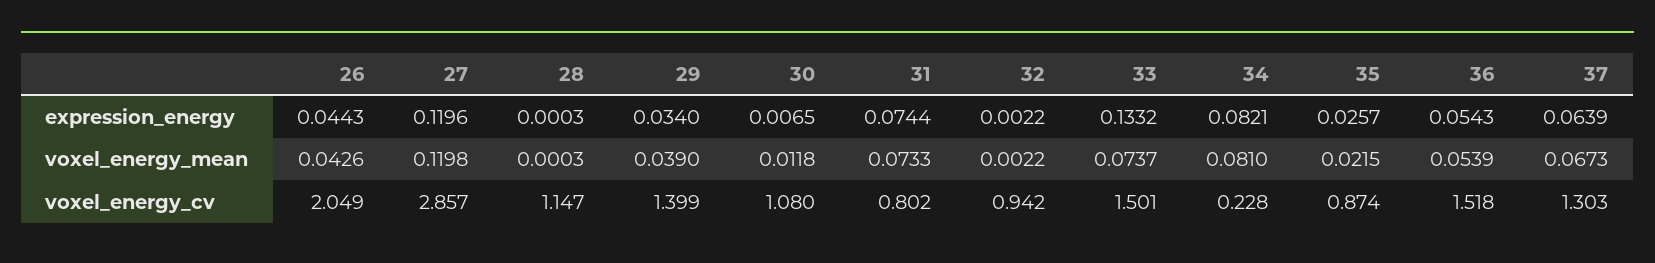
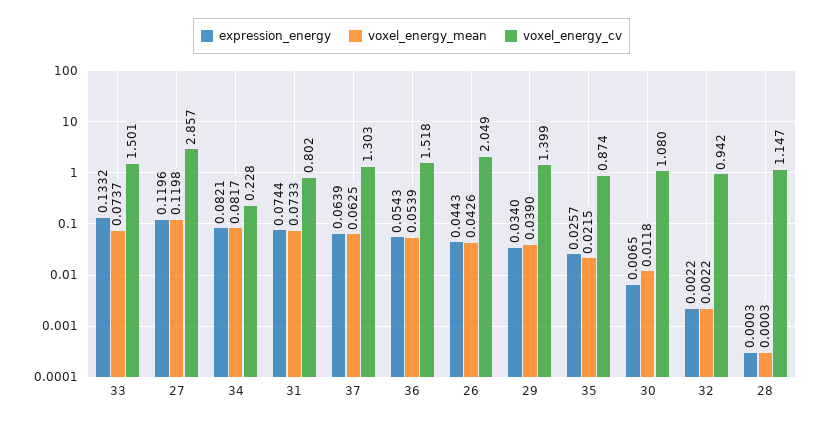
  {
    "expression_energy": {
      "26": 0.0443,
      "27": 0.1196,
      "28": 0.0003,
      "29": 0.034,
      "30": 0.0065,
      "31": 0.0744,
      "32": 0.0022,
      "33": 0.1332,
      "34": 0.0821,
      "35": 0.0257,
      "36": 0.0543,
      "37": 0.0639
    },
    "voxel_energy_mean": {
      "26": 0.0426,
      "27": 0.1198,
      "28": 0.0003,
      "29": 0.039,
      "30": 0.0118,
      "31": 0.0733,
      "32": 0.0022,
      "33": 0.0737,
-     "34": 0.081,
+     "34": 0.0817,
      "35": 0.0215,
      "36": 0.0539,
-     "37": 0.0673
+     "37": 0.0625
    },
    "voxel_energy_cv": {
      "26": 2.049,
      "27": 2.857,
      "28": 1.147,
      "29": 1.399,
      "30": 1.08,
      "31": 0.802,
      "32": 0.942,
      "33": 1.501,
      "34": 0.228,
      "35": 0.874,
      "36": 1.518,
      "37": 1.303
    }
  }

